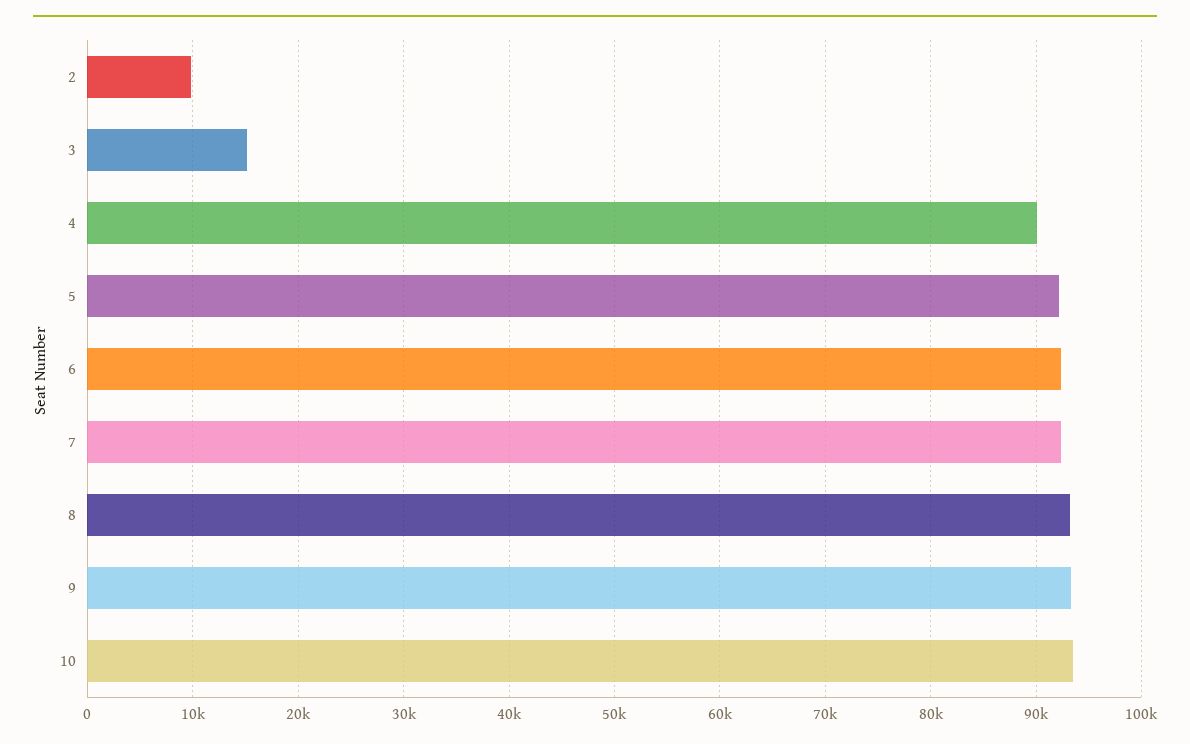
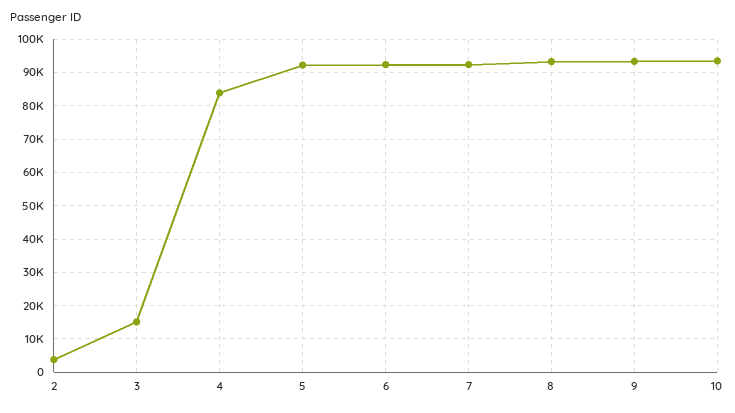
  {
-   "2": 10000,
+   "2": 4000,
    "3": 15000,
-   "4": 90000,
+   "4": 84000,
    "5": 92000,
    "6": 92000,
    "7": 92000,
    "8": 93000,
    "9": 93000,
    "10": 93000
  }

